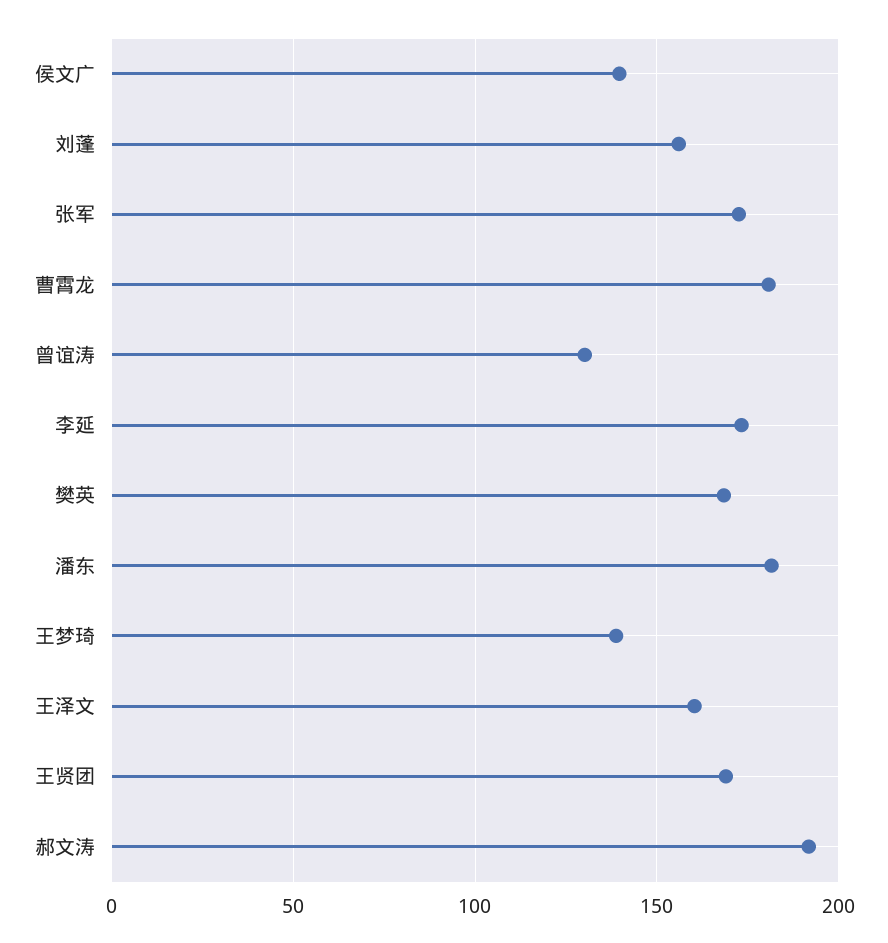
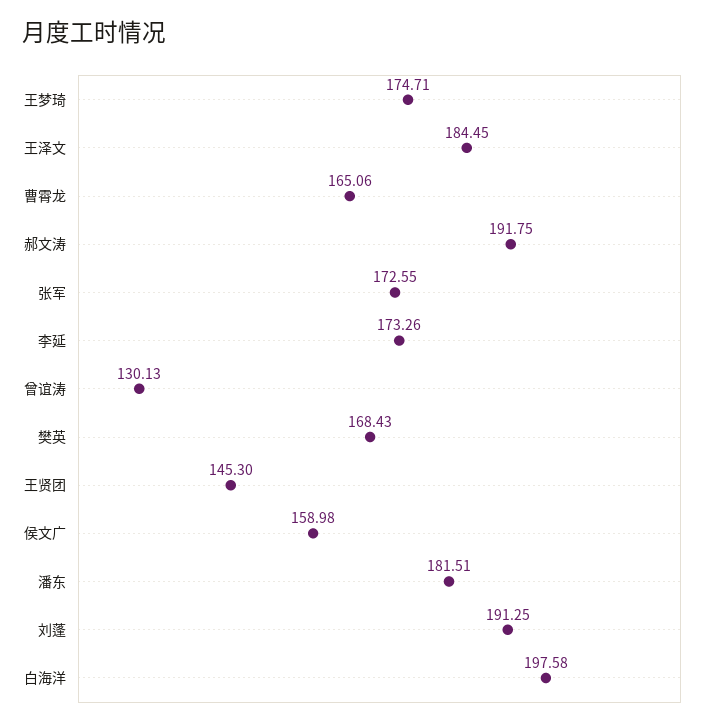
  {
-   "侯文广": 140,
+   "侯文广": 158.98,
-   "刘蓬": 155,
+   "刘蓬": 191.25,
    "张军": 172.55,
-   "曹霄龙": 180,
+   "曹霄龙": 165.06,
    "曾谊涛": 130.13,
    "李延": 173.26,
    "樊英": 168.43,
    "潘东": 181.51,
-   "王梦琦": 140,
+   "王梦琦": 174.71,
-   "王泽文": 160,
+   "王泽文": 184.45,
-   "王贤团": 170,
+   "王贤团": 145.3,
-   "郝文涛": 191.75
+   "郝文涛": 191.75,
+   "白海洋": 197.58
  }

